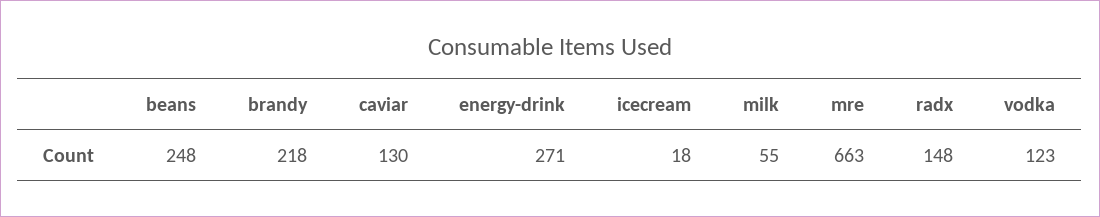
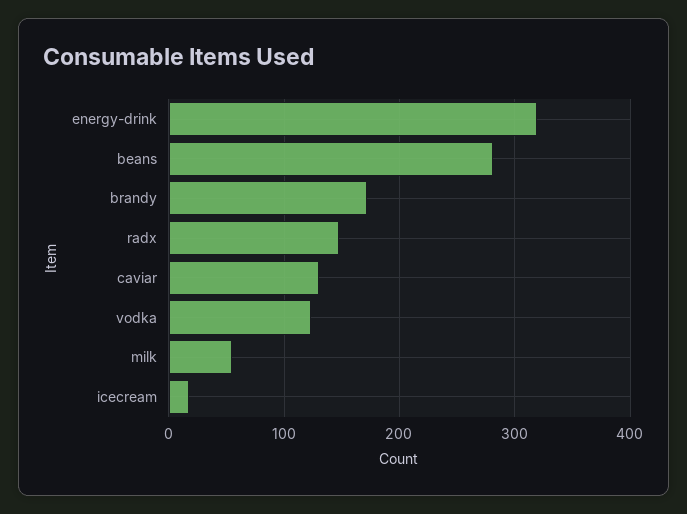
  {
-   "beans": 248,
+   "beans": 280,
-   "brandy": 218,
+   "brandy": 170,
    "caviar": 130,
-   "energy-drink": 271,
+   "energy-drink": 320,
    "icecream": 18,
    "milk": 55,
-   "mre": 663,
    "radx": 148,
    "vodka": 123
  }

